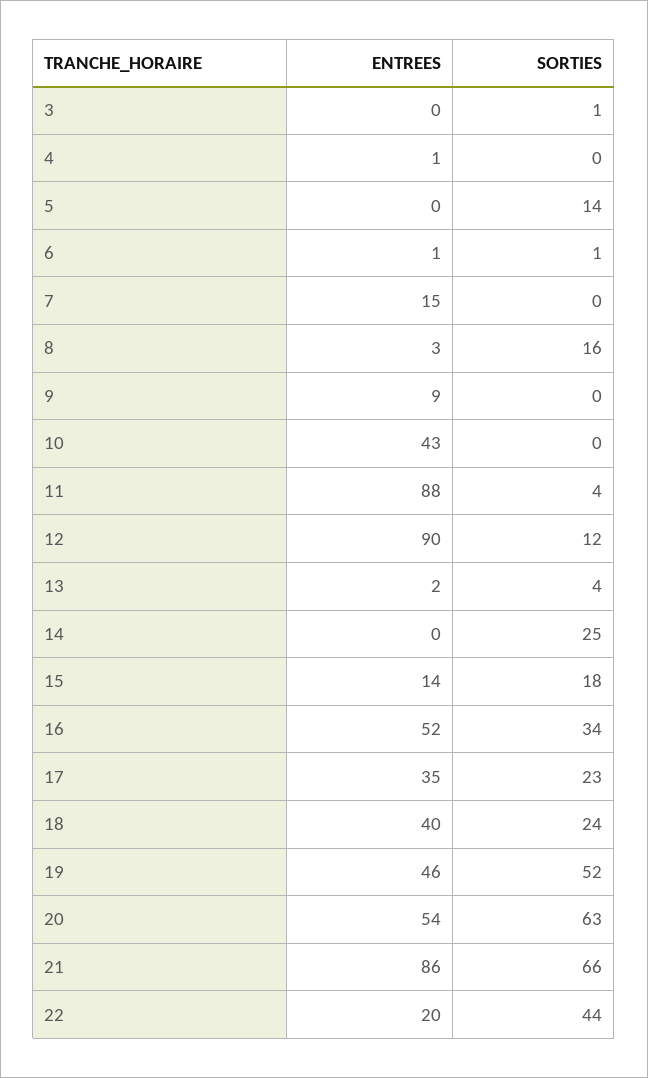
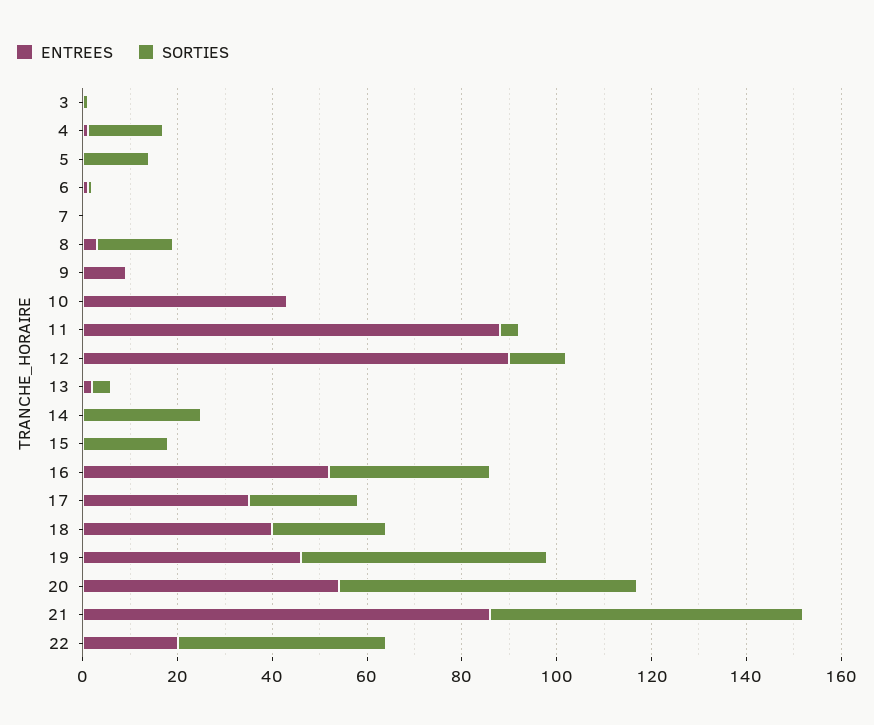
  {
    "ENTREES": {
      "3": 0,
      "4": 1,
      "5": 0,
      "6": 1,
-     "7": 15,
+     "7": 0,
      "8": 3,
      "9": 9,
      "10": 43,
      "11": 88,
      "12": 90,
      "13": 2,
      "14": 0,
-     "15": 14,
+     "15": 0,
      "16": 52,
      "17": 35,
      "18": 40,
      "19": 46,
      "20": 54,
      "21": 86,
      "22": 20
    },
    "SORTIES": {
      "3": 1,
-     "4": 0,
+     "4": 15,
      "5": 14,
      "6": 1,
      "7": 0,
      "8": 16,
      "9": 0,
      "10": 0,
      "11": 4,
      "12": 12,
      "13": 4,
      "14": 25,
      "15": 18,
      "16": 34,
      "17": 23,
      "18": 24,
      "19": 52,
      "20": 63,
      "21": 66,
      "22": 44
    }
  }

